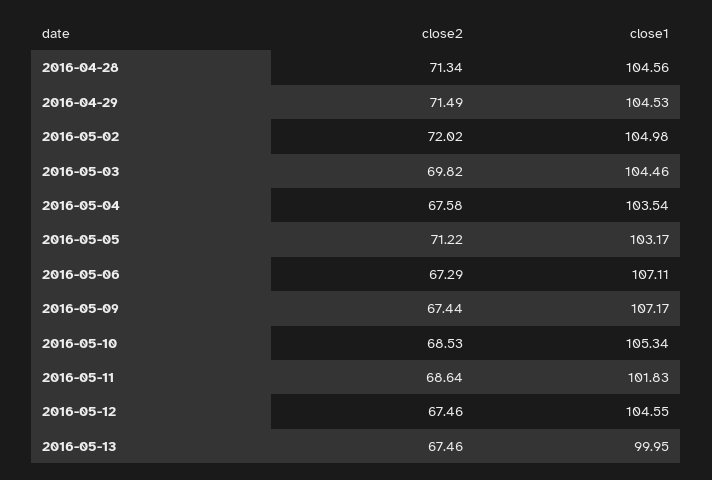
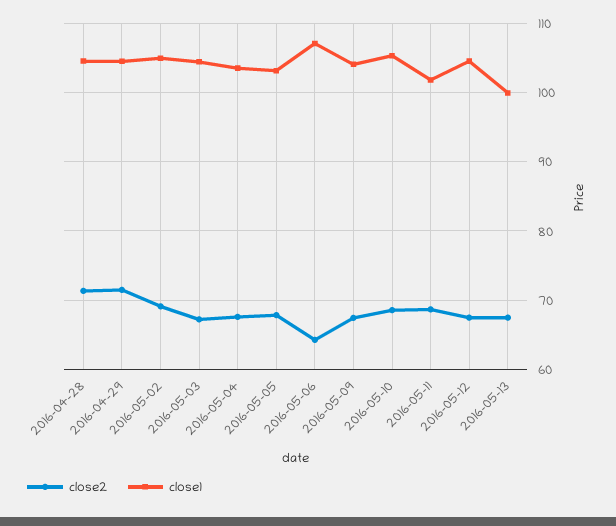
  {
    "close2": {
      "2016-04-28": 71.34,
      "2016-04-29": 71.49,
-     "2016-05-02": 72.02,
+     "2016-05-02": 69,
-     "2016-05-03": 69.82,
+     "2016-05-03": 67,
      "2016-05-04": 67.58,
-     "2016-05-05": 71.22,
+     "2016-05-05": 68,
-     "2016-05-06": 67.29,
+     "2016-05-06": 64,
      "2016-05-09": 67.44,
      "2016-05-10": 68.53,
      "2016-05-11": 68.64,
      "2016-05-12": 67.46,
      "2016-05-13": 67.46
    },
    "close1": {
      "2016-04-28": 104.56,
      "2016-04-29": 104.53,
      "2016-05-02": 104.98,
      "2016-05-03": 104.46,
      "2016-05-04": 103.54,
      "2016-05-05": 103.17,
      "2016-05-06": 107.11,
-     "2016-05-09": 107.17,
+     "2016-05-09": 104,
      "2016-05-10": 105.34,
      "2016-05-11": 101.83,
      "2016-05-12": 104.55,
      "2016-05-13": 99.95
    }
  }

